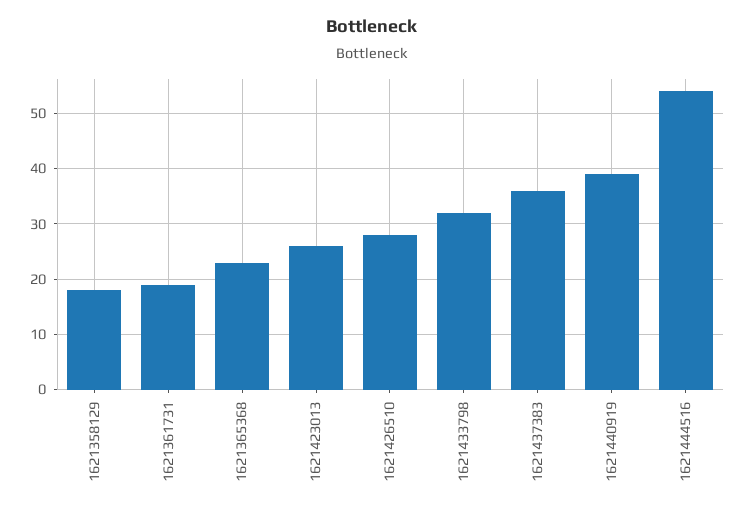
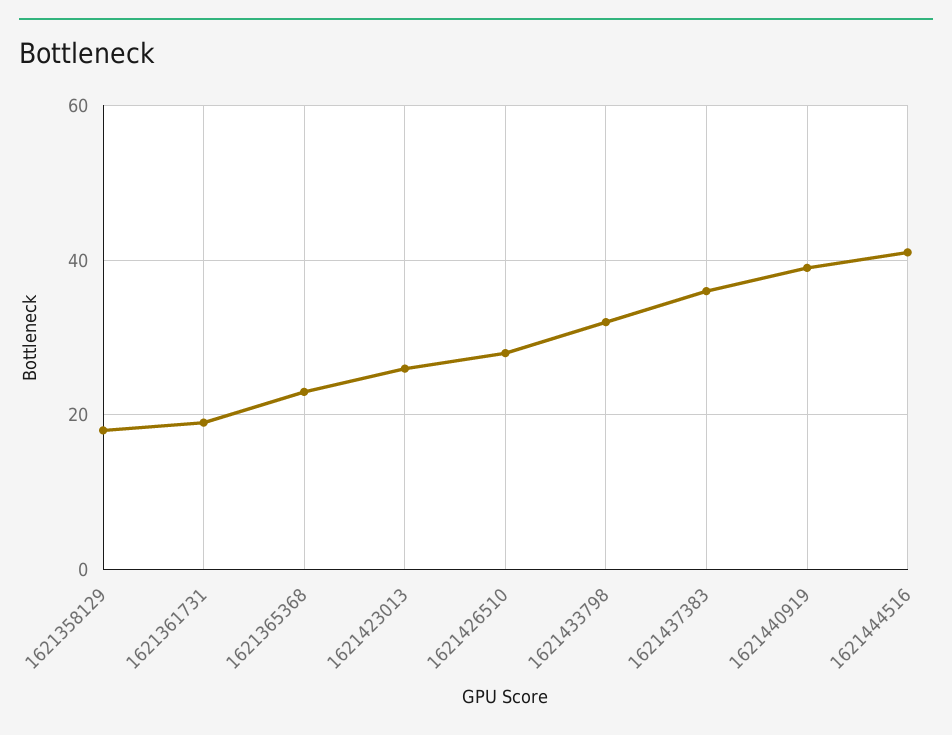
  {
    "1621358129": 20,
    "1621361731": 20,
    "1621365368": 25,
    "1621423013": 25,
    "1621426510": 30,
    "1621433798": 30,
    "1621437383": 35,
    "1621440919": 40,
-   "1621444516": 55
+   "1621444516": 40
  }

